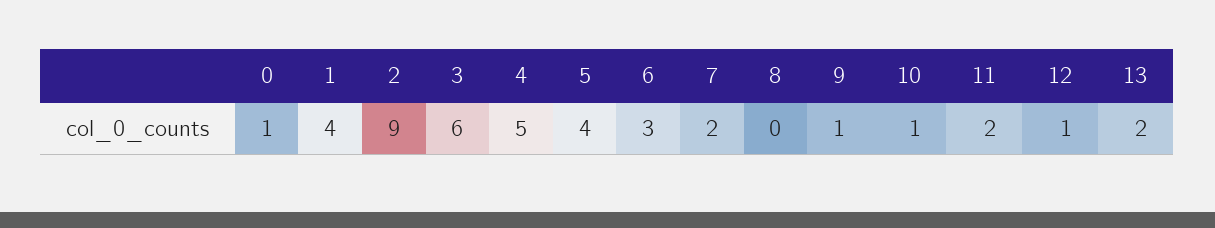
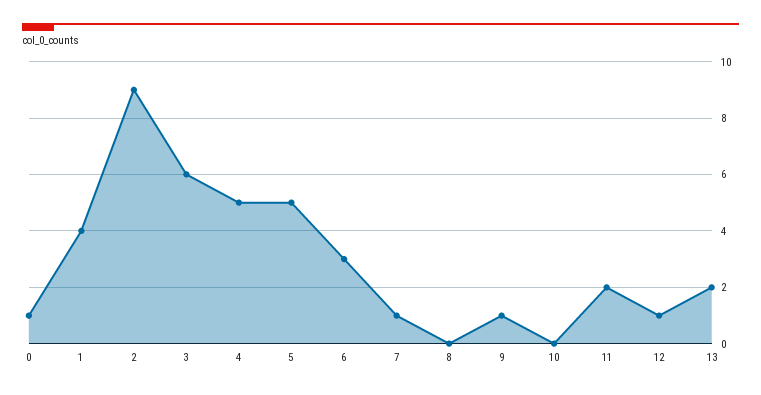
  {
    "0": 1,
    "1": 4,
    "2": 9,
    "3": 6,
    "4": 5,
-   "5": 4,
+   "5": 5,
    "6": 3,
-   "7": 2,
+   "7": 1,
    "8": 0,
    "9": 1,
-   "10": 1,
+   "10": 0,
    "11": 2,
    "12": 1,
    "13": 2
  }

